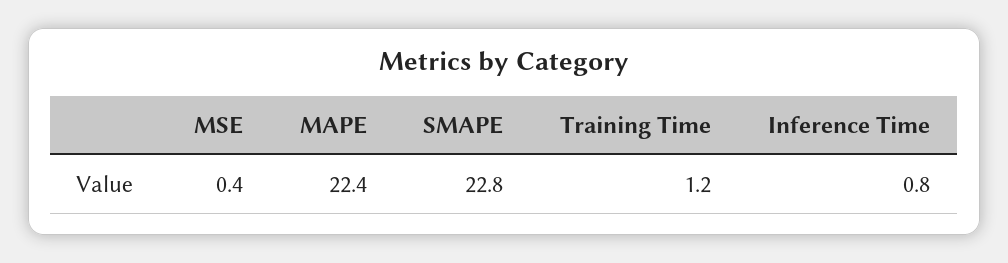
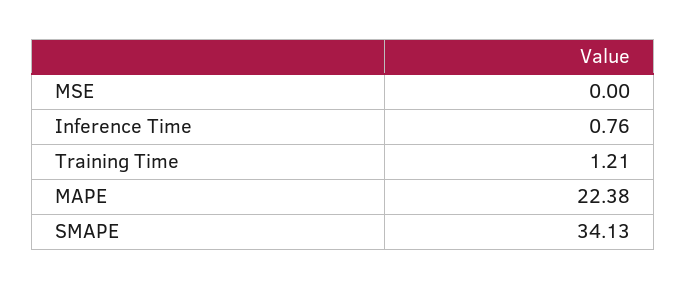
  {
-   "MSE": 0.4,
+   "MSE": 0,
    "MAPE": 22.38,
-   "SMAPE": 22.8,
+   "SMAPE": 34.13,
    "Training Time": 1.21,
    "Inference Time": 0.76
  }

